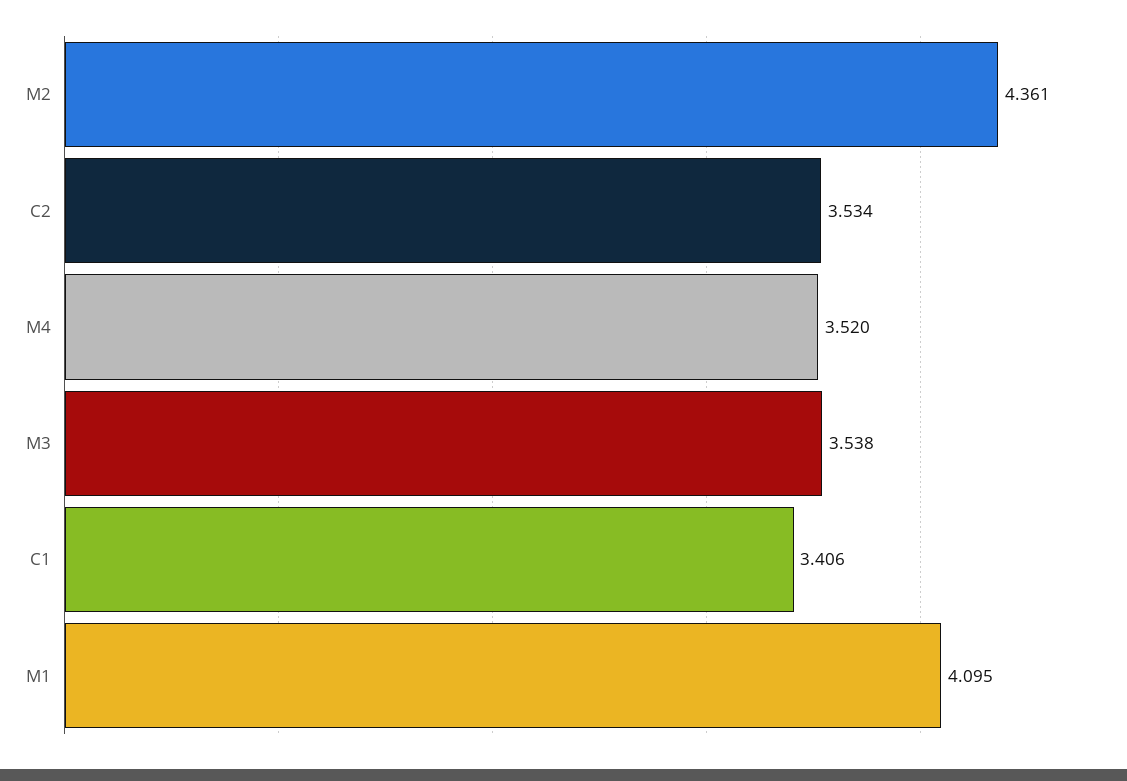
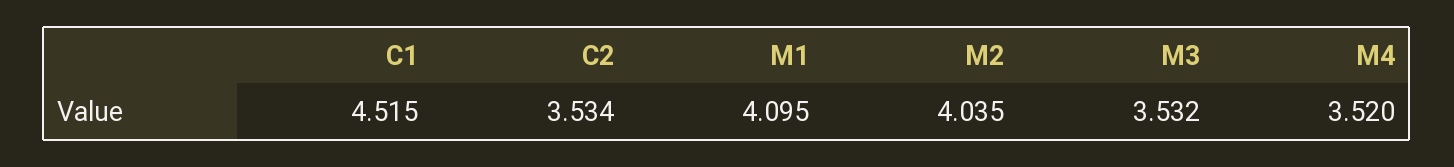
  {
-   "M2": 4.361,
+   "M2": 4.035,
    "C2": 3.534,
    "M4": 3.52,
-   "M3": 3.538,
+   "M3": 3.532,
-   "C1": 3.406,
+   "C1": 4.515,
    "M1": 4.095
  }

